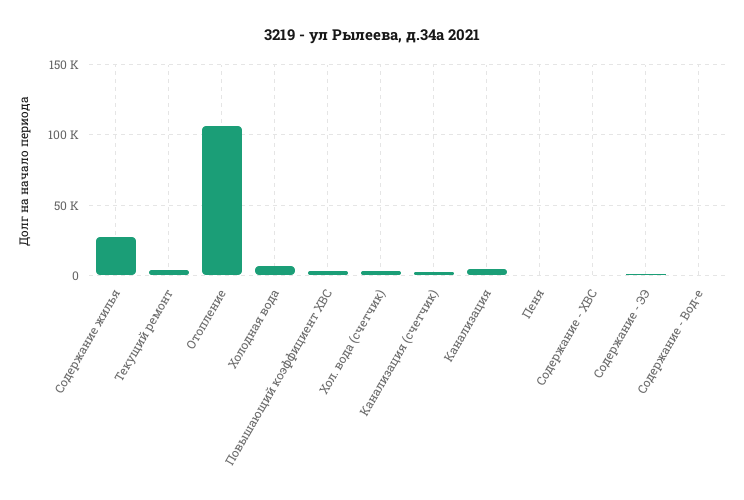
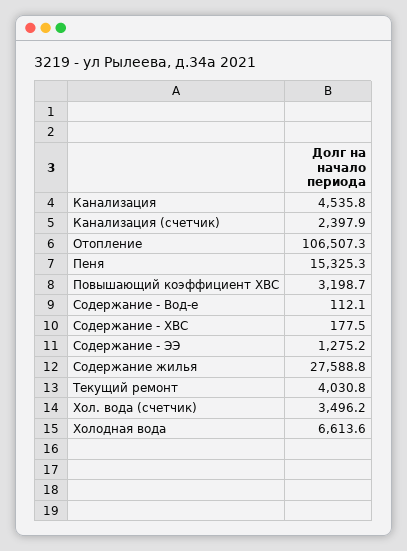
  {
    "Содержание жилья": 27588.8,
    "Текущий ремонт": 4030.8,
    "Отопление": 106507.3,
    "Холодная вода": 6613.6,
    "Повышающий коэффициент ХВС": 3198.7,
    "Хол. вода (счетчик)": 3496.2,
    "Канализация (счетчик)": 2397.9,
    "Канализация": 4535.8,
-   "Пеня": 0,
+   "Пеня": 15325.3,
    "Содержание - ХВС": 177.5,
    "Содержание - ЭЭ": 1275.2,
    "Содержание - Вод-е": 112.1
  }

